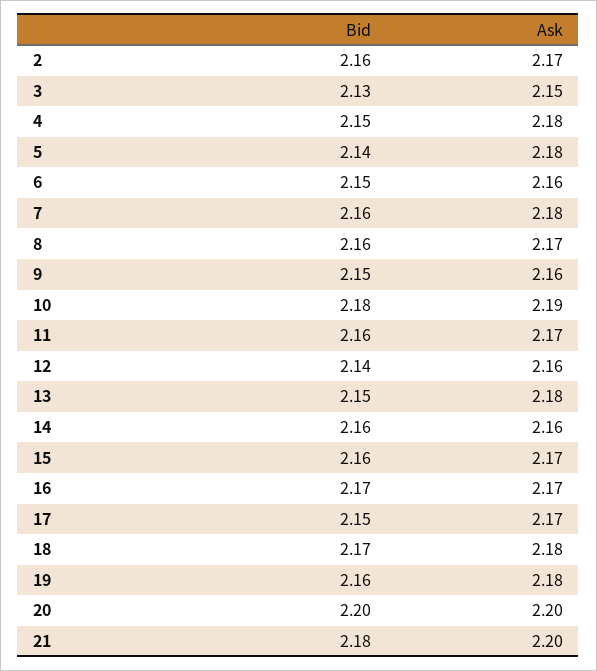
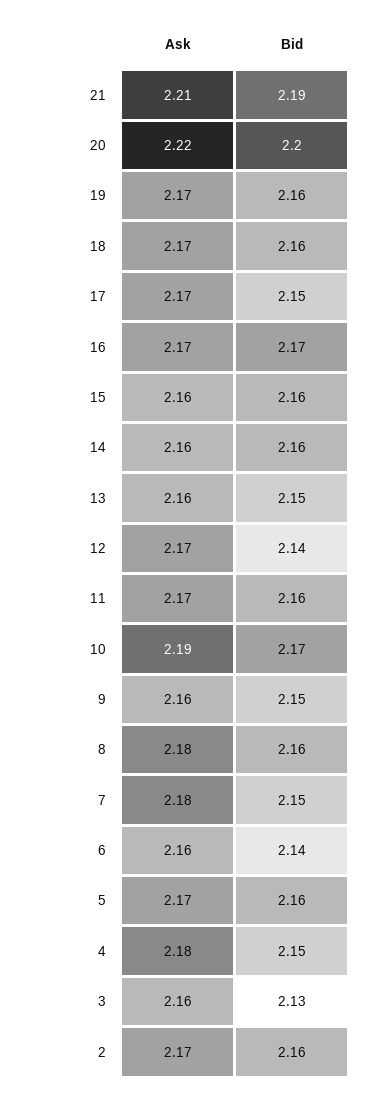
  {
    "Bid": {
      "2": 2.16,
      "3": 2.13,
      "4": 2.15,
-     "5": 2.14,
+     "5": 2.16,
-     "6": 2.15,
+     "6": 2.14,
-     "7": 2.16,
+     "7": 2.15,
      "8": 2.16,
      "9": 2.15,
-     "10": 2.18,
+     "10": 2.17,
      "11": 2.16,
      "12": 2.14,
      "13": 2.15,
      "14": 2.16,
      "15": 2.16,
      "16": 2.17,
      "17": 2.15,
-     "18": 2.17,
+     "18": 2.16,
      "19": 2.16,
      "20": 2.2,
-     "21": 2.18
+     "21": 2.19
    },
    "Ask": {
      "2": 2.17,
-     "3": 2.15,
+     "3": 2.16,
      "4": 2.18,
-     "5": 2.18,
+     "5": 2.17,
      "6": 2.16,
      "7": 2.18,
-     "8": 2.17,
+     "8": 2.18,
      "9": 2.16,
      "10": 2.19,
      "11": 2.17,
-     "12": 2.16,
+     "12": 2.17,
-     "13": 2.18,
+     "13": 2.16,
      "14": 2.16,
-     "15": 2.17,
+     "15": 2.16,
      "16": 2.17,
      "17": 2.17,
-     "18": 2.18,
+     "18": 2.17,
-     "19": 2.18,
+     "19": 2.17,
-     "20": 2.2,
+     "20": 2.22,
-     "21": 2.2
+     "21": 2.21
    }
  }

